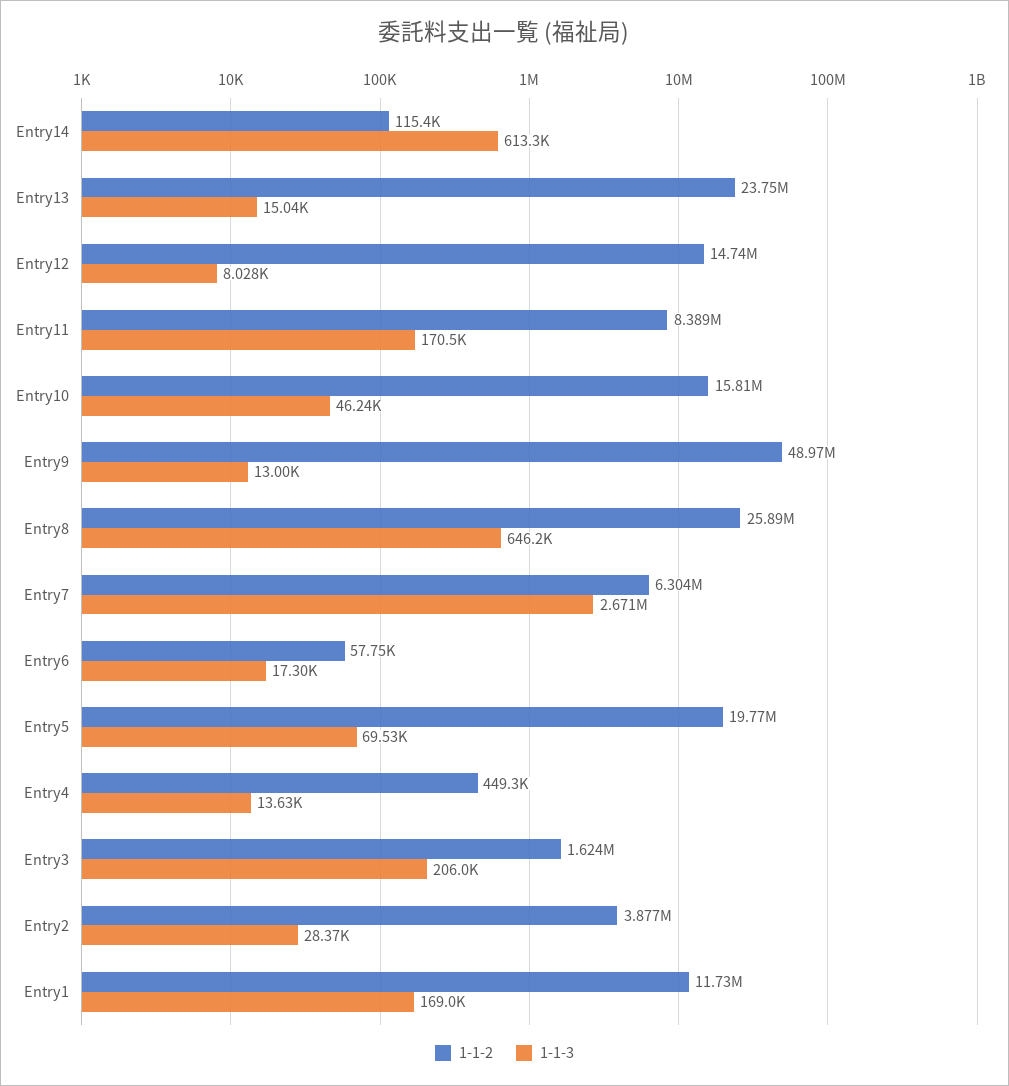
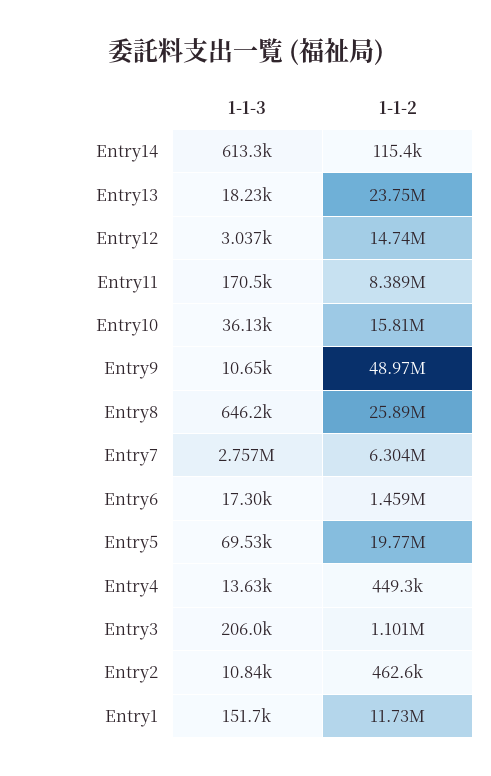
  {
    "1-1-2": {
      "Entry14": 115400,
      "Entry13": 23750000,
      "Entry12": 14740000,
      "Entry11": 8389000,
      "Entry10": 15810000,
      "Entry9": 48970000,
      "Entry8": 25890000,
      "Entry7": 6304000,
-     "Entry6": 57750,
+     "Entry6": 1459000,
      "Entry5": 19770000,
      "Entry4": 449300,
-     "Entry3": 1624000,
+     "Entry3": 1101000,
-     "Entry2": 3877000,
+     "Entry2": 462600,
      "Entry1": 11730000
    },
    "1-1-3": {
      "Entry14": 613300,
-     "Entry13": 15040,
+     "Entry13": 18230,
-     "Entry12": 8028,
+     "Entry12": 3037,
      "Entry11": 170500,
-     "Entry10": 46240,
+     "Entry10": 36130,
-     "Entry9": 13000,
+     "Entry9": 10650,
      "Entry8": 646200,
-     "Entry7": 2671000,
+     "Entry7": 2757000,
      "Entry6": 17300,
      "Entry5": 69530,
      "Entry4": 13630,
      "Entry3": 206000,
-     "Entry2": 28370,
+     "Entry2": 10840,
-     "Entry1": 169000
+     "Entry1": 151700
    }
  }

